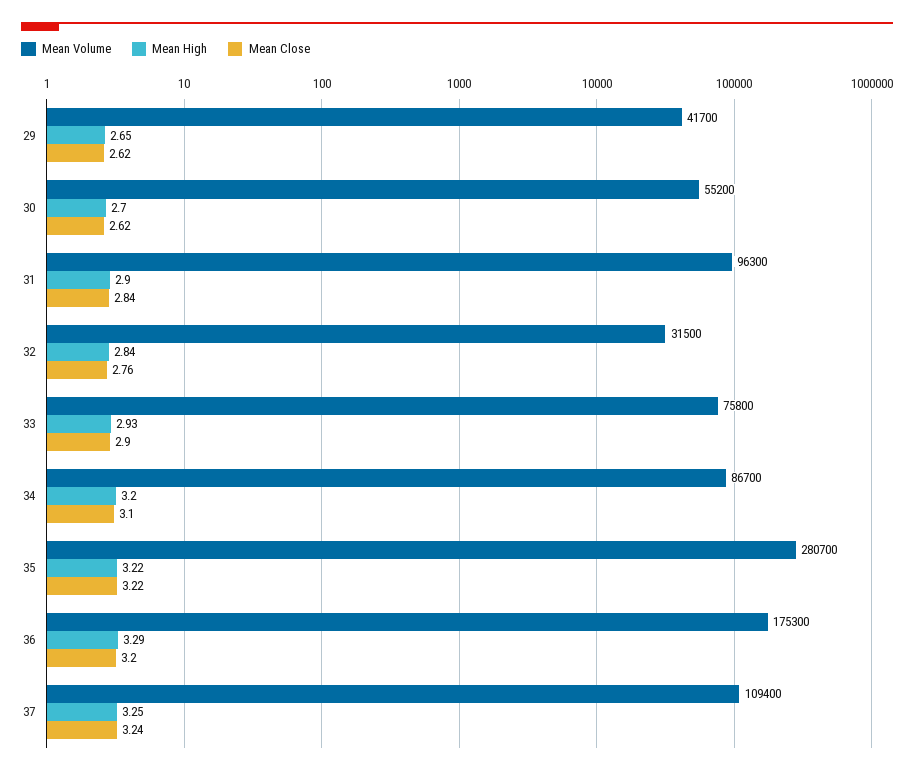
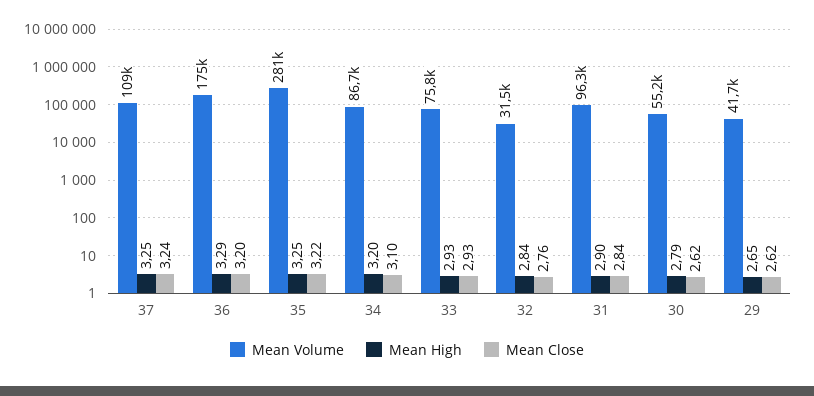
  {
    "Mean Volume": {
      "29": 41700,
      "30": 55200,
      "31": 96300,
      "32": 31500,
      "33": 75800,
      "34": 86700,
      "35": 280700,
      "36": 175300,
      "37": 109400
    },
    "Mean High": {
      "29": 2.65,
-     "30": 2.7,
+     "30": 2.79,
      "31": 2.9,
      "32": 2.84,
      "33": 2.93,
      "34": 3.2,
-     "35": 3.22,
+     "35": 3.25,
      "36": 3.29,
      "37": 3.25
    },
    "Mean Close": {
      "29": 2.62,
      "30": 2.62,
      "31": 2.84,
      "32": 2.76,
-     "33": 2.9,
+     "33": 2.93,
      "34": 3.1,
      "35": 3.22,
      "36": 3.2,
      "37": 3.24
    }
  }

